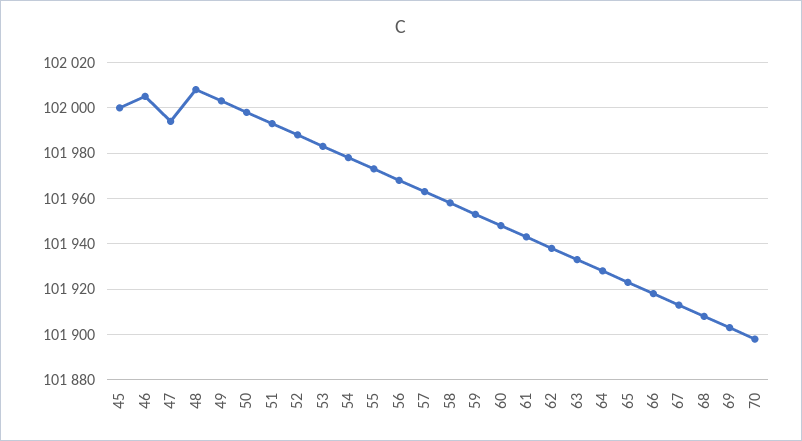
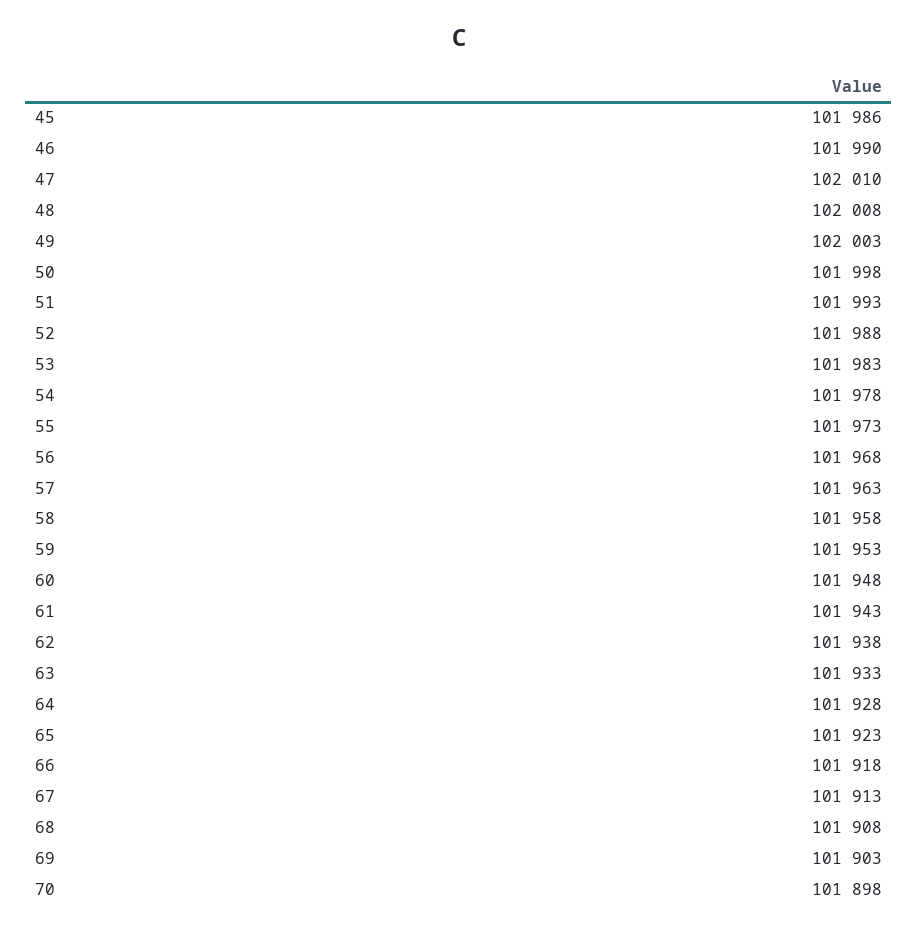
  {
-   "45": 102000,
+   "45": 101986,
-   "46": 102005,
+   "46": 101990,
-   "47": 101995,
+   "47": 102010,
    "48": 102008,
    "49": 102003,
    "50": 101998,
    "51": 101993,
    "52": 101988,
    "53": 101983,
    "54": 101978,
    "55": 101973,
    "56": 101968,
    "57": 101963,
    "58": 101958,
    "59": 101953,
    "60": 101948,
    "61": 101943,
    "62": 101938,
    "63": 101933,
    "64": 101928,
    "65": 101923,
    "66": 101918,
    "67": 101913,
    "68": 101908,
    "69": 101903,
    "70": 101898
  }

